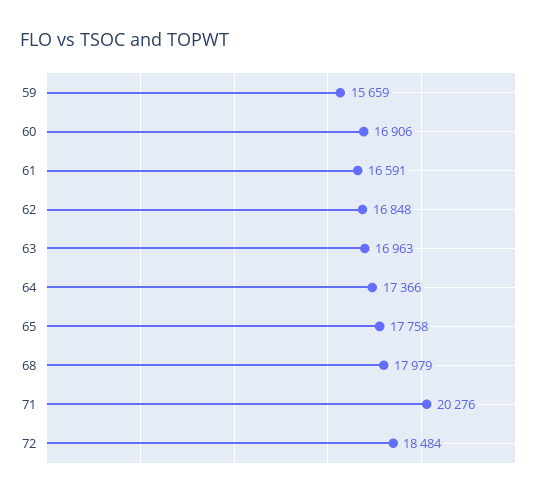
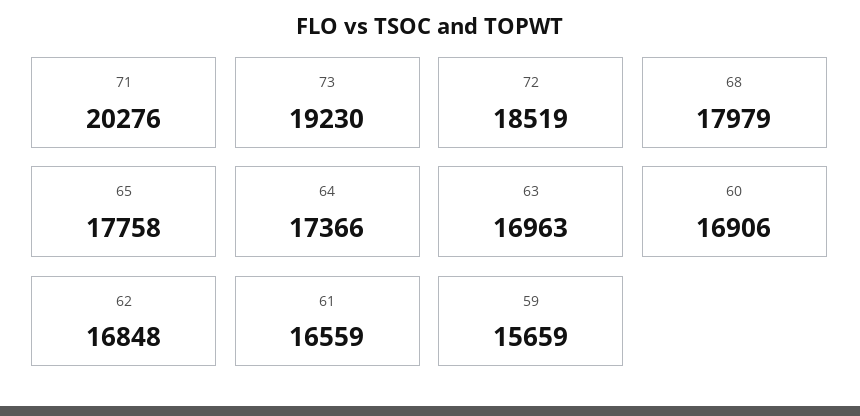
  {
    "59": 15659,
    "60": 16906,
-   "61": 16591,
+   "61": 16559,
    "62": 16848,
    "63": 16963,
    "64": 17366,
    "65": 17758,
    "68": 17979,
    "71": 20276,
-   "72": 18484
+   "72": 18519,
+   "73": 19230
  }

